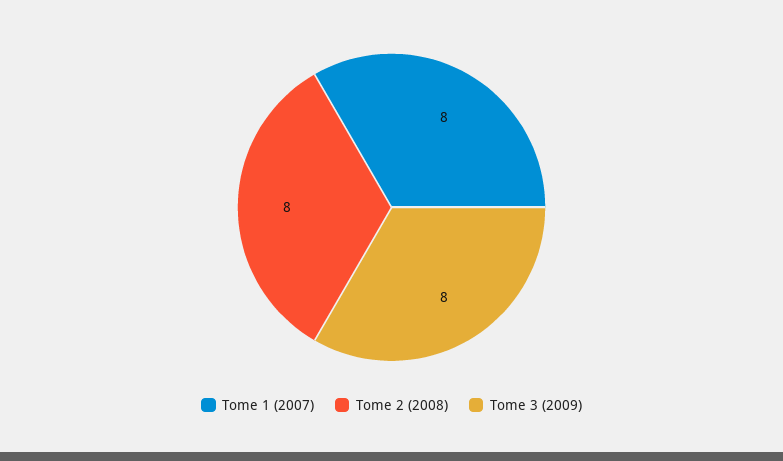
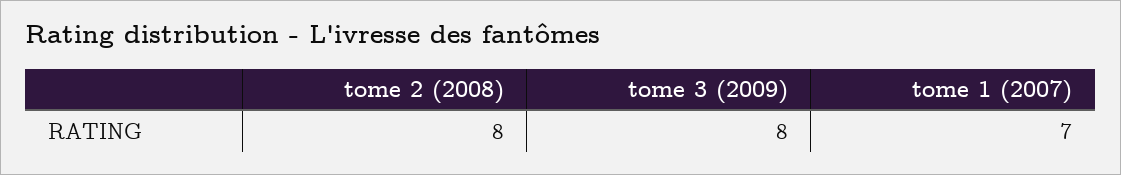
  {
-   "Tome 1 (2007)": 8,
+   "Tome 1 (2007)": 7,
    "Tome 2 (2008)": 8,
    "Tome 3 (2009)": 8
  }

